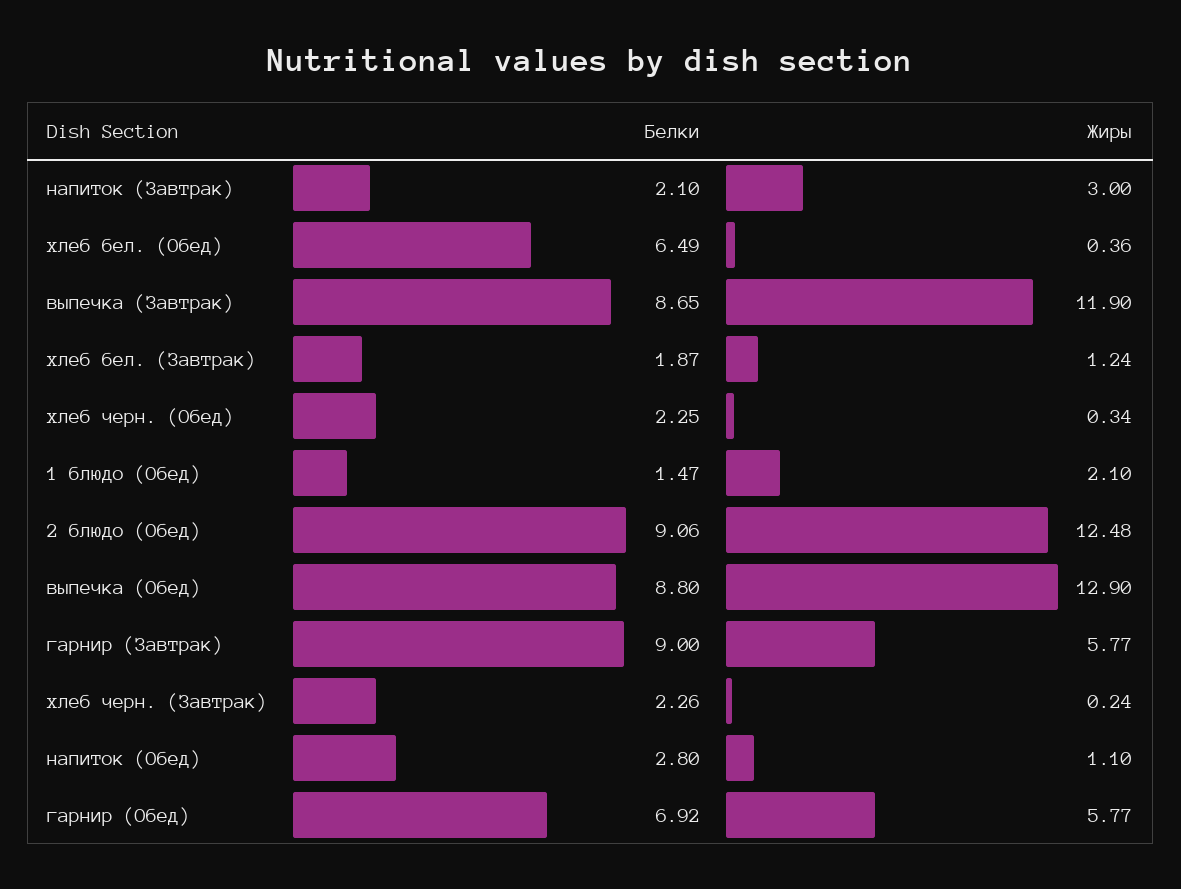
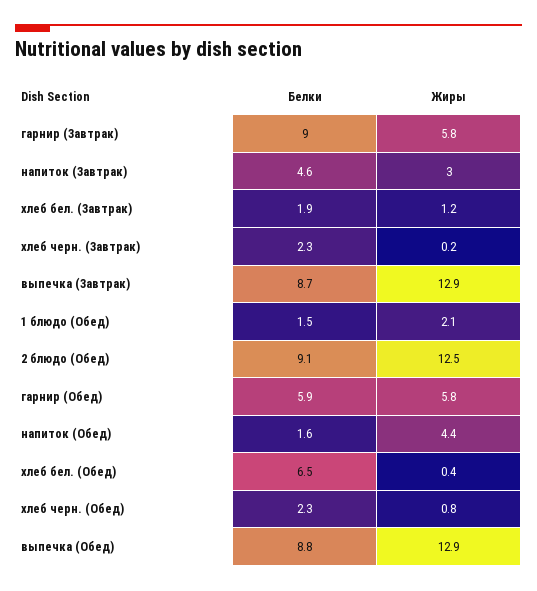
  {
    "Белки": {
-     "напиток (Завтрак)": 2.1,
+     "напиток (Завтрак)": 4.6,
      "хлеб бел. (Обед)": 6.49,
      "выпечка (Завтрак)": 8.65,
      "хлеб бел. (Завтрак)": 1.87,
      "хлеб черн. (Обед)": 2.25,
      "1 блюдо (Обед)": 1.47,
      "2 блюдо (Обед)": 9.06,
      "выпечка (Обед)": 8.8,
      "гарнир (Завтрак)": 9,
      "хлеб черн. (Завтрак)": 2.26,
-     "напиток (Обед)": 2.8,
+     "напиток (Обед)": 1.6,
-     "гарнир (Обед)": 6.92
+     "гарнир (Обед)": 5.9
    },
    "Жиры": {
      "напиток (Завтрак)": 3,
      "хлеб бел. (Обед)": 0.36,
-     "выпечка (Завтрак)": 11.9,
+     "выпечка (Завтрак)": 12.9,
      "хлеб бел. (Завтрак)": 1.24,
-     "хлеб черн. (Обед)": 0.34,
+     "хлеб черн. (Обед)": 0.8,
      "1 блюдо (Обед)": 2.1,
      "2 блюдо (Обед)": 12.48,
      "выпечка (Обед)": 12.9,
      "гарнир (Завтрак)": 5.77,
      "хлеб черн. (Завтрак)": 0.24,
-     "напиток (Обед)": 1.1,
+     "напиток (Обед)": 4.4,
      "гарнир (Обед)": 5.77
    }
  }

